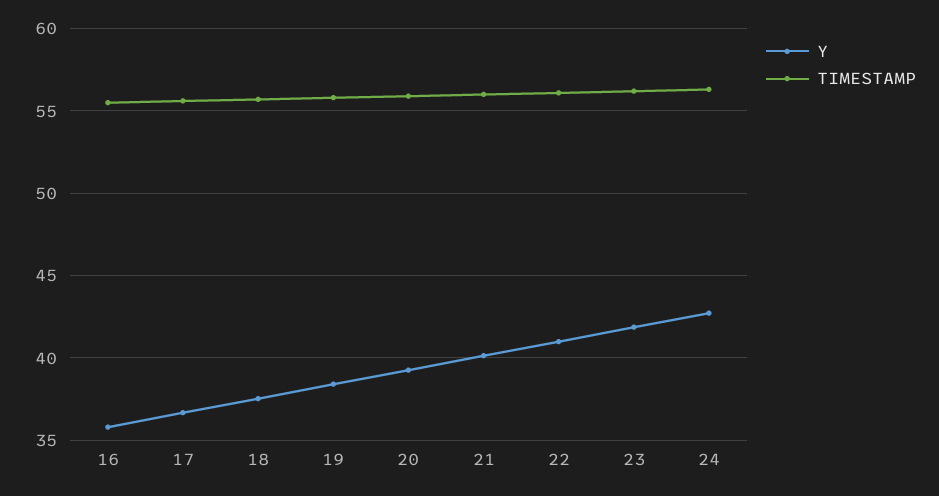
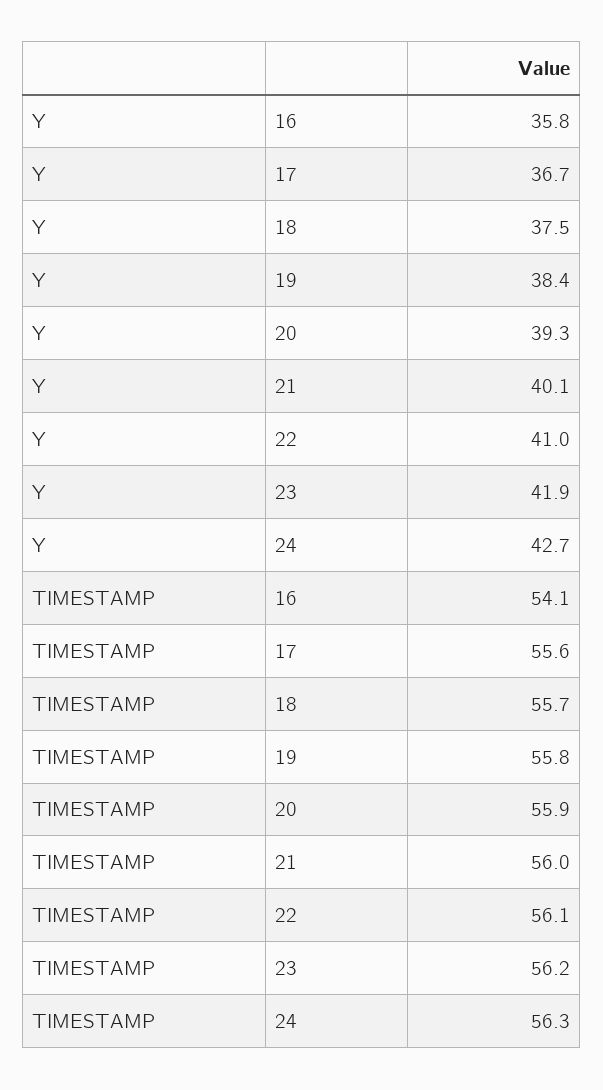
  {
    "Y": {
      "16": 35.8,
      "17": 36.7,
      "18": 37.5,
      "19": 38.4,
      "20": 39.3,
      "21": 40.1,
      "22": 41,
      "23": 41.9,
      "24": 42.7
    },
    "TIMESTAMP": {
-     "16": 55.5,
+     "16": 54.1,
      "17": 55.6,
      "18": 55.7,
      "19": 55.8,
      "20": 55.9,
      "21": 56,
      "22": 56.1,
      "23": 56.2,
      "24": 56.3
    }
  }

